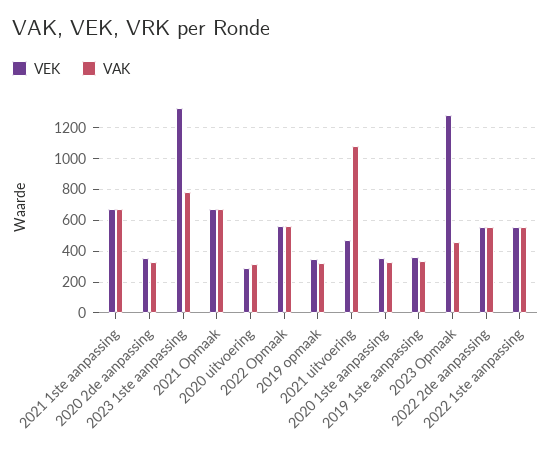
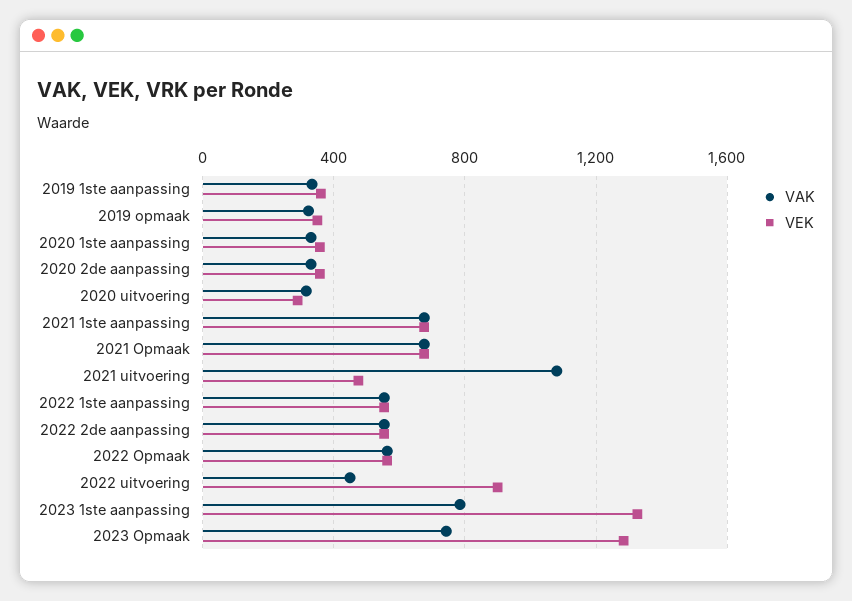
  {
    "VEK": {
      "2021 1ste aanpassing": 700,
      "2020 2de aanpassing": 350,
      "2023 1ste aanpassing": 1350,
      "2021 Opmaak": 700,
      "2020 uitvoering": 300,
      "2022 Opmaak": 550,
      "2019 opmaak": 350,
      "2021 uitvoering": 500,
      "2020 1ste aanpassing": 350,
      "2019 1ste aanpassing": 350,
      "2023 Opmaak": 1300,
      "2022 2de aanpassing": 550,
-     "2022 1ste aanpassing": 550
+     "2022 1ste aanpassing": 550,
+     "2022 uitvoering": 900
    },
    "VAK": {
      "2021 1ste aanpassing": 700,
      "2020 2de aanpassing": 350,
      "2023 1ste aanpassing": 800,
      "2021 Opmaak": 700,
      "2020 uitvoering": 300,
      "2022 Opmaak": 550,
      "2019 opmaak": 300,
      "2021 uitvoering": 1100,
      "2020 1ste aanpassing": 350,
      "2019 1ste aanpassing": 350,
-     "2023 Opmaak": 450,
+     "2023 Opmaak": 750,
      "2022 2de aanpassing": 550,
-     "2022 1ste aanpassing": 550
+     "2022 1ste aanpassing": 550,
+     "2022 uitvoering": 450
    }
  }

